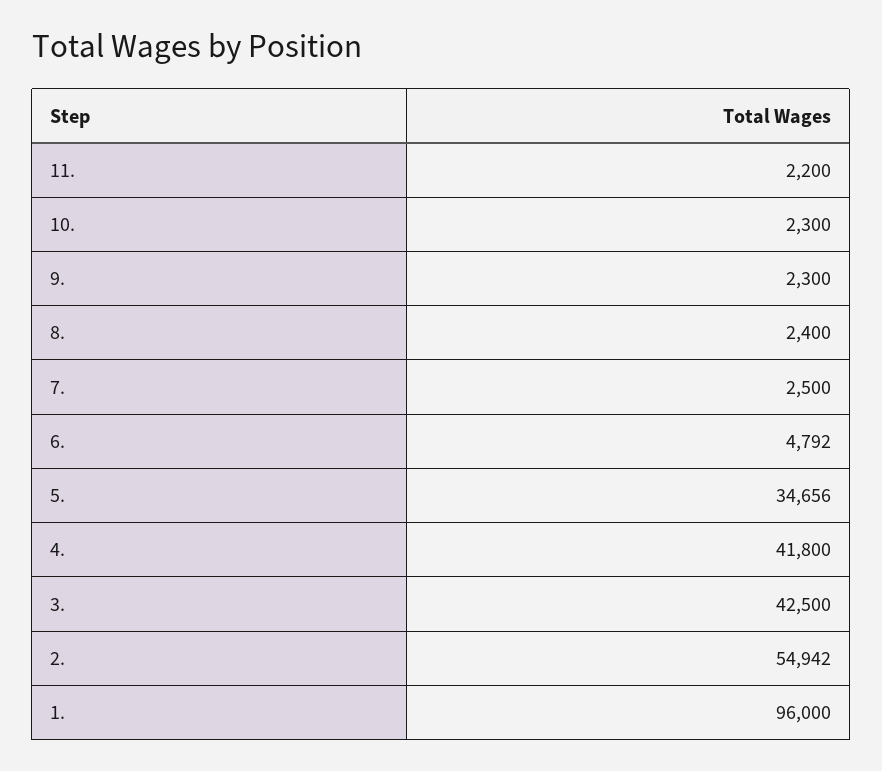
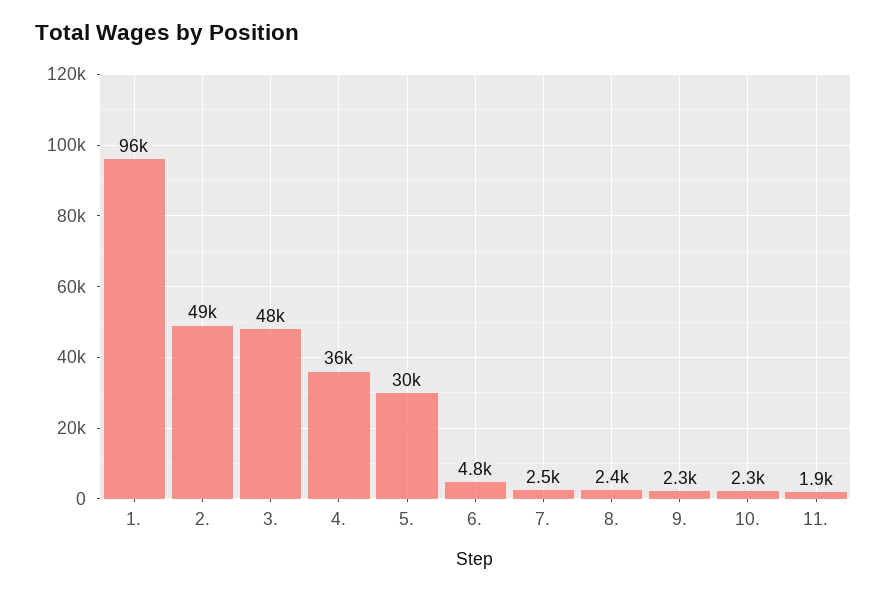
  {
-   "11.": 2200,
+   "11.": 1900,
    "10.": 2300,
    "9.": 2300,
    "8.": 2400,
    "7.": 2500,
    "6.": 4792,
-   "5.": 34656,
+   "5.": 30000,
-   "4.": 41800,
+   "4.": 36000,
-   "3.": 42500,
+   "3.": 48000,
-   "2.": 54942,
+   "2.": 49000,
    "1.": 96000
  }

